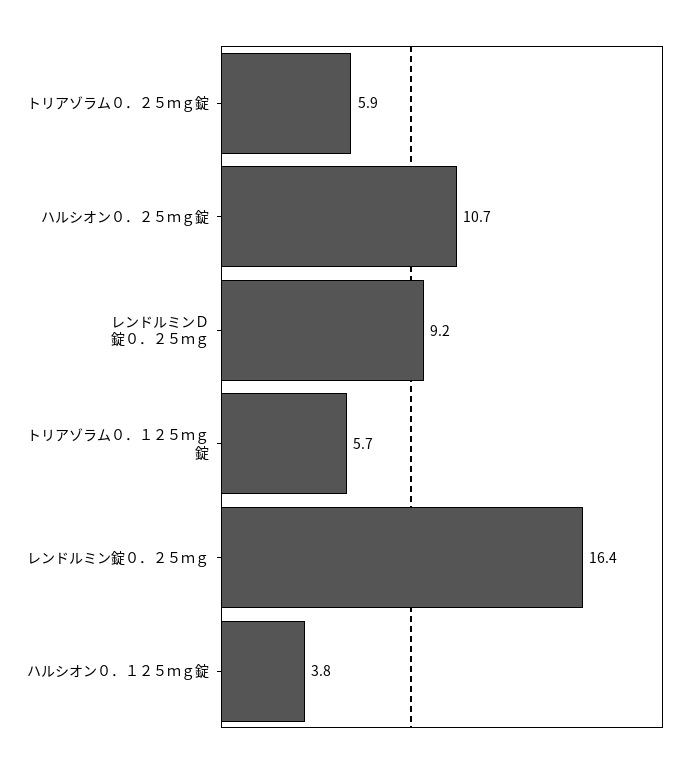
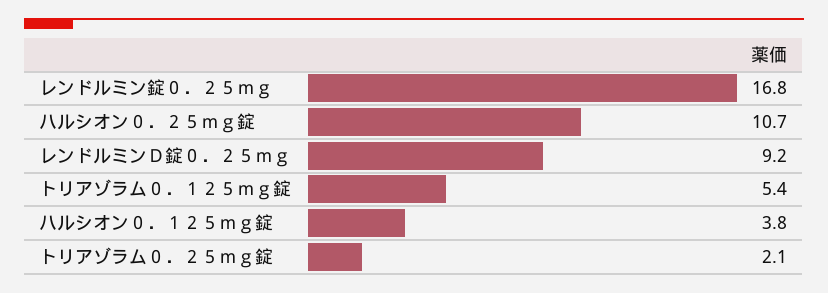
  {
-   "トリアゾラム０．２５ｍｇ錠": 5.9,
+   "トリアゾラム０．２５ｍｇ錠": 2.1,
    "ハルシオン０．２５ｍｇ錠": 10.7,
    "レンドルミンＤ錠０．２５ｍｇ": 9.2,
-   "トリアゾラム０．１２５ｍｇ錠": 5.7,
+   "トリアゾラム０．１２５ｍｇ錠": 5.4,
-   "レンドルミン錠０．２５ｍｇ": 16.4,
+   "レンドルミン錠０．２５ｍｇ": 16.8,
    "ハルシオン０．１２５ｍｇ錠": 3.8
  }

